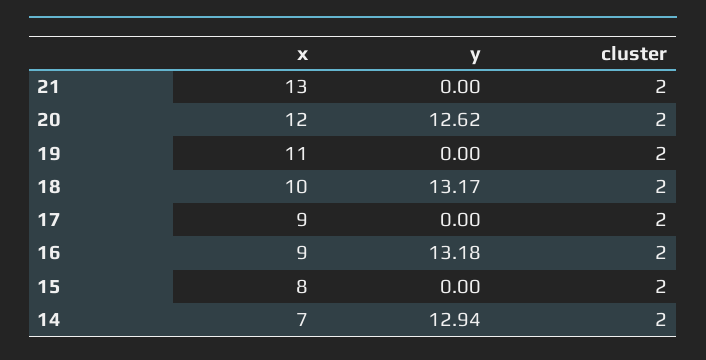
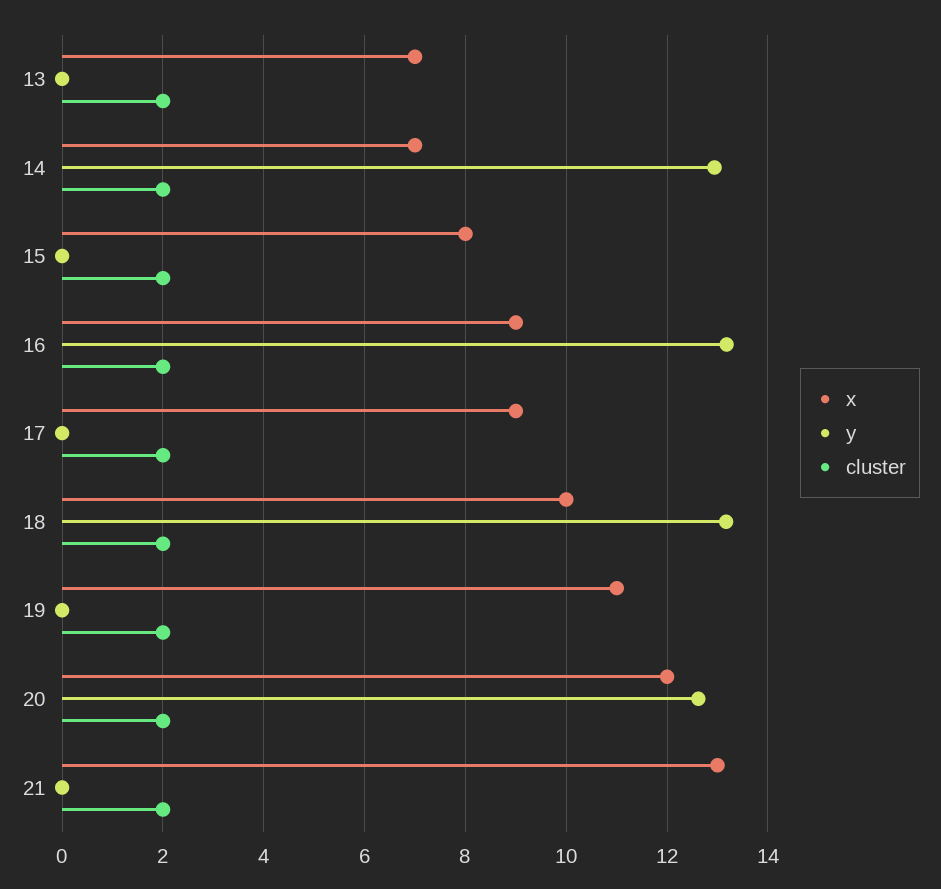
  {
    "x": {
      "21": 13,
      "20": 12,
      "19": 11,
      "18": 10,
      "17": 9,
      "16": 9,
      "15": 8,
-     "14": 7
+     "14": 7,
+     "13": 7
    },
    "y": {
      "21": 0,
      "20": 12.62,
      "19": 0,
      "18": 13.17,
      "17": 0,
      "16": 13.18,
      "15": 0,
-     "14": 12.94
+     "14": 12.94,
+     "13": 0
    },
    "cluster": {
      "21": 2,
      "20": 2,
      "19": 2,
      "18": 2,
      "17": 2,
      "16": 2,
      "15": 2,
-     "14": 2
+     "14": 2,
+     "13": 2
    }
  }

